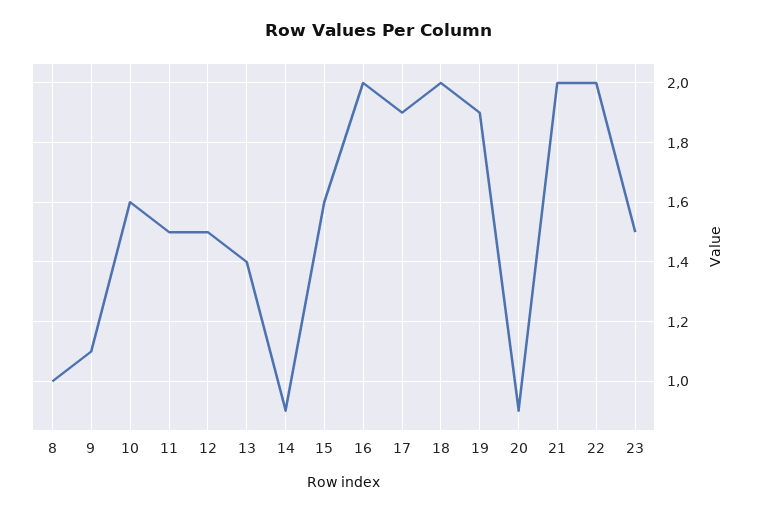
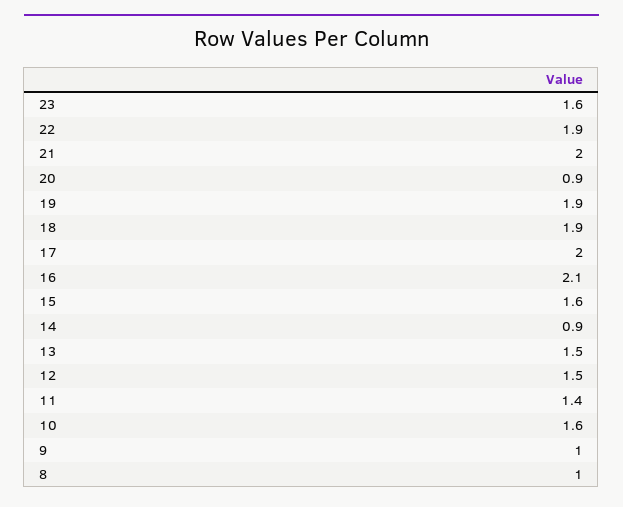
  {
    "8": 1,
-   "9": 1.1,
+   "9": 1,
    "10": 1.6,
-   "11": 1.5,
+   "11": 1.4,
    "12": 1.5,
-   "13": 1.4,
+   "13": 1.5,
    "14": 0.9,
    "15": 1.6,
-   "16": 2,
+   "16": 2.1,
-   "17": 1.9,
+   "17": 2,
-   "18": 2,
+   "18": 1.9,
    "19": 1.9,
    "20": 0.9,
    "21": 2,
-   "22": 2,
+   "22": 1.9,
-   "23": 1.5
+   "23": 1.6
  }

